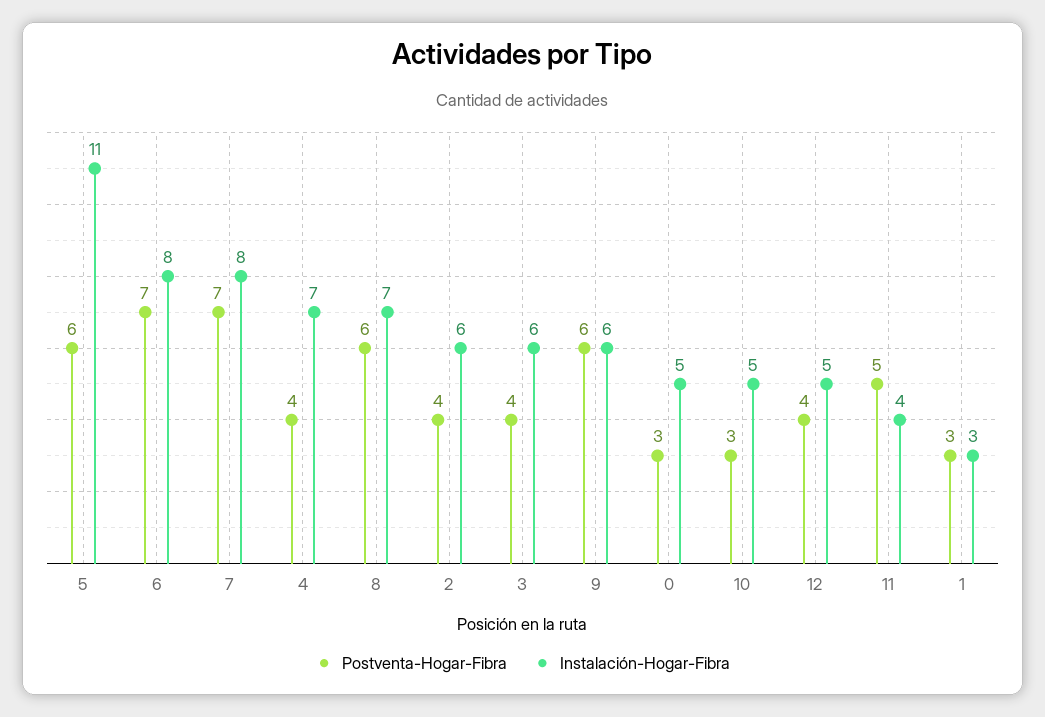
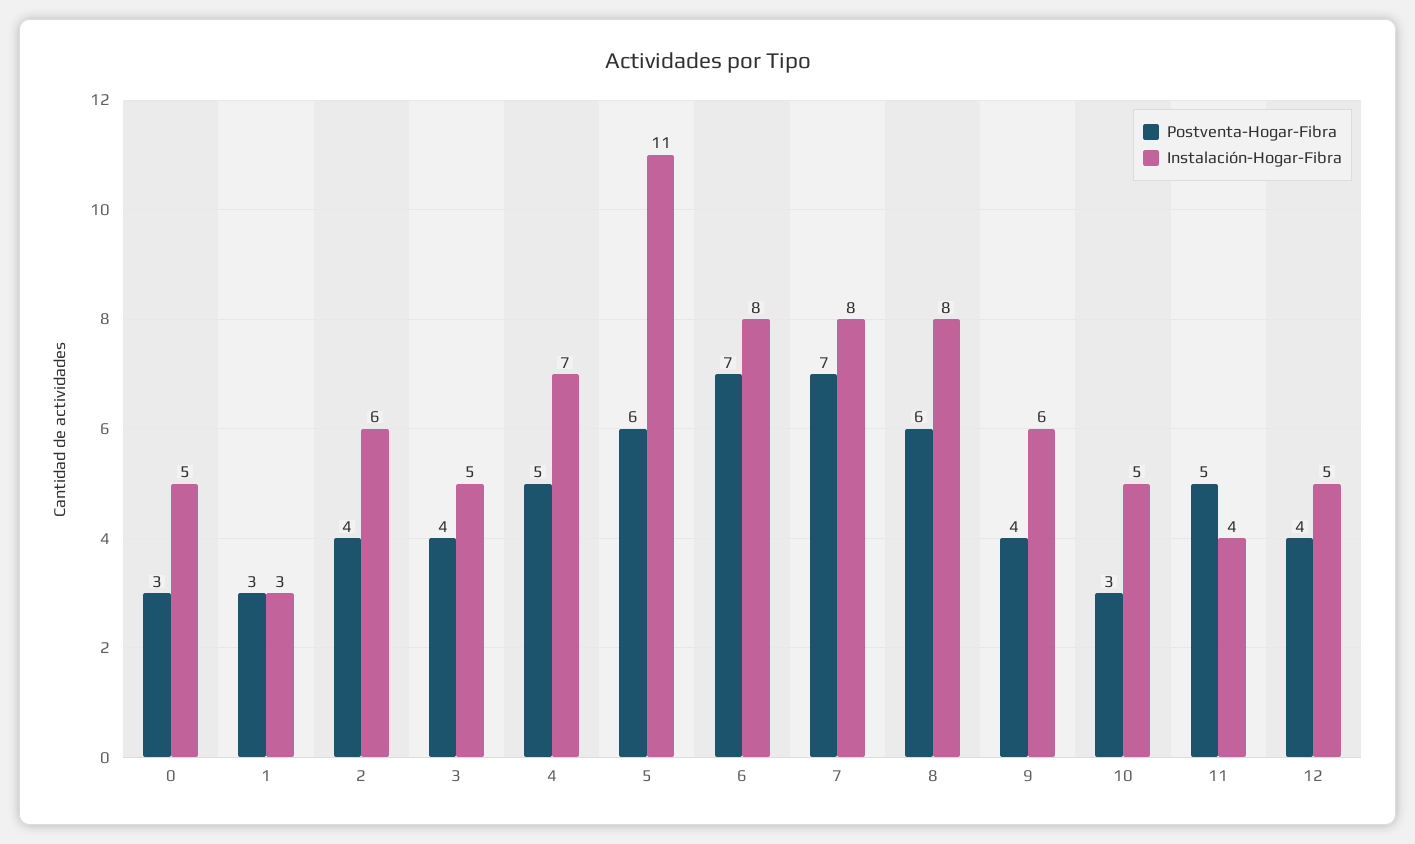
  {
    "Postventa-Hogar-Fibra": {
      "5": 6,
      "6": 7,
      "7": 7,
-     "4": 4,
+     "4": 5,
      "8": 6,
      "2": 4,
      "3": 4,
-     "9": 6,
+     "9": 4,
      "0": 3,
      "10": 3,
      "12": 4,
      "11": 5,
      "1": 3
    },
    "Instalación-Hogar-Fibra": {
      "5": 11,
      "6": 8,
      "7": 8,
      "4": 7,
-     "8": 7,
+     "8": 8,
      "2": 6,
-     "3": 6,
+     "3": 5,
      "9": 6,
      "0": 5,
      "10": 5,
      "12": 5,
      "11": 4,
      "1": 3
    }
  }

